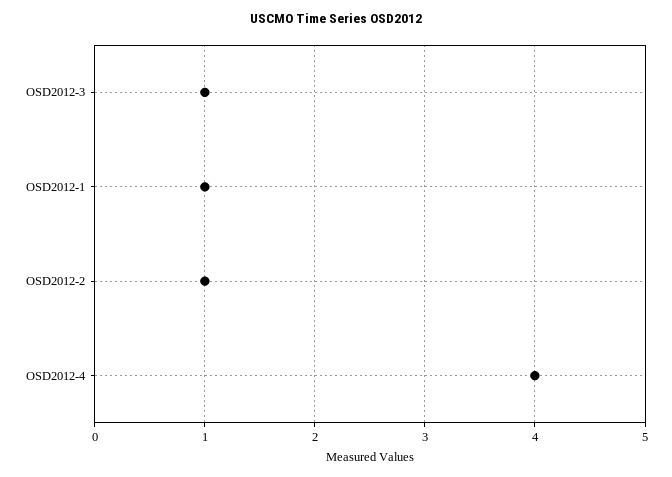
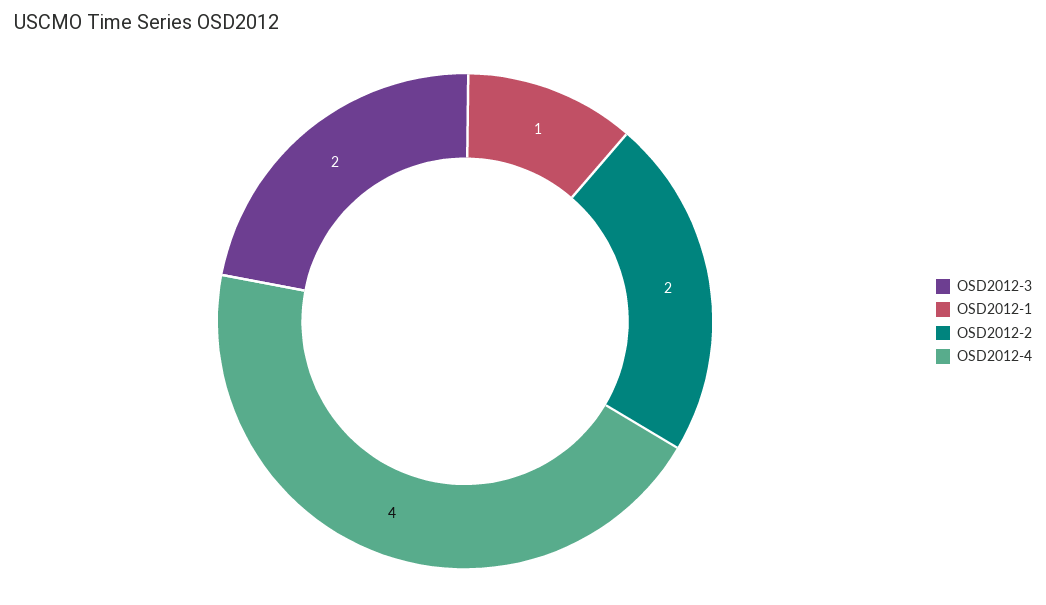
  {
-   "OSD2012-3": 1,
+   "OSD2012-3": 2,
    "OSD2012-1": 1,
-   "OSD2012-2": 1,
+   "OSD2012-2": 2,
    "OSD2012-4": 4
  }

